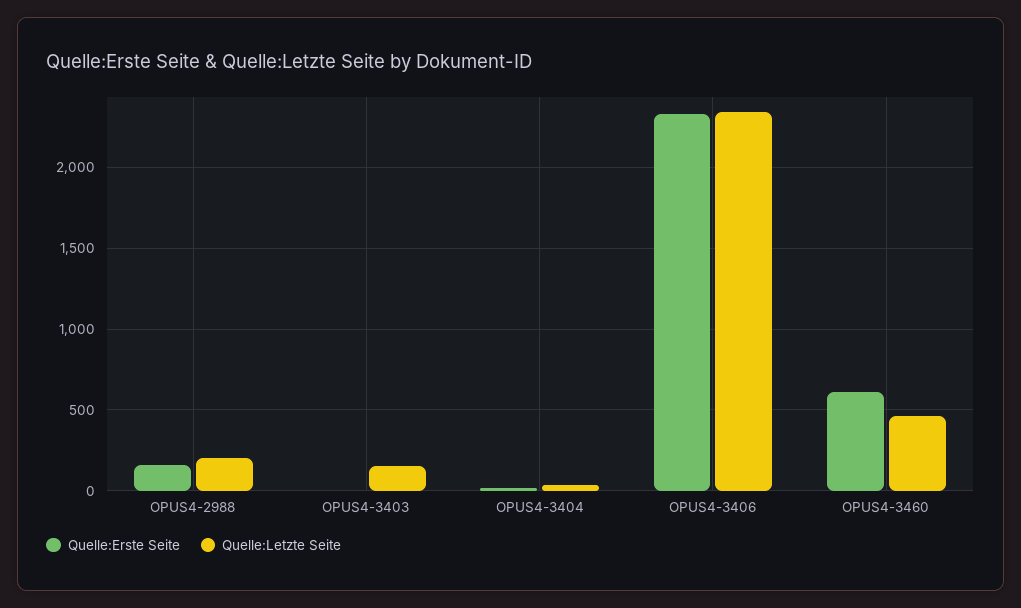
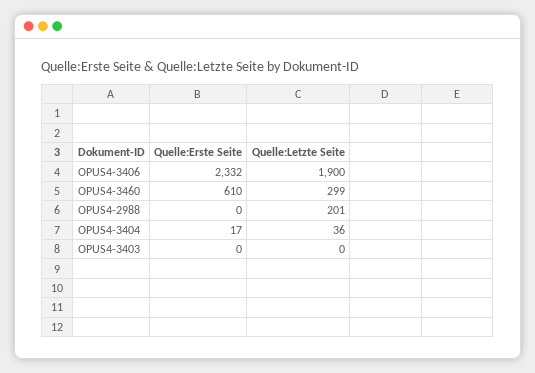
  {
    "Quelle:Erste Seite": {
-     "OPUS4-2988": 150,
+     "OPUS4-2988": 0,
      "OPUS4-3403": 0,
      "OPUS4-3404": 17,
      "OPUS4-3406": 2332,
      "OPUS4-3460": 610
    },
    "Quelle:Letzte Seite": {
      "OPUS4-2988": 201,
-     "OPUS4-3403": 150,
+     "OPUS4-3403": 0,
      "OPUS4-3404": 36,
-     "OPUS4-3406": 2350,
+     "OPUS4-3406": 1900,
-     "OPUS4-3460": 450
+     "OPUS4-3460": 299
    }
  }

